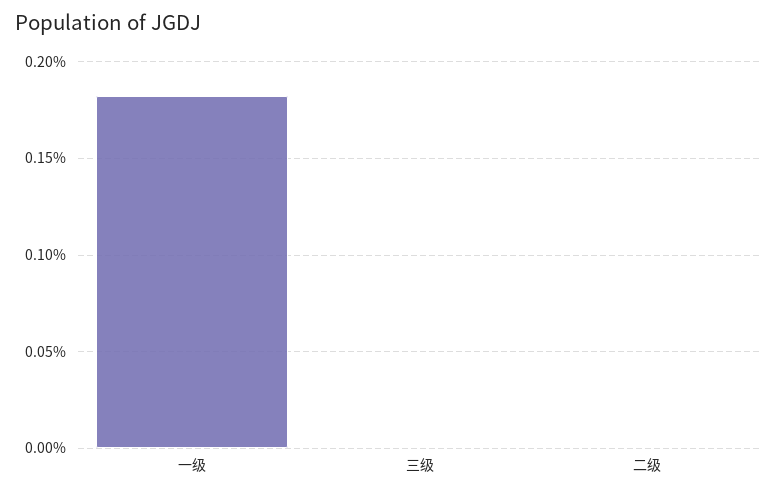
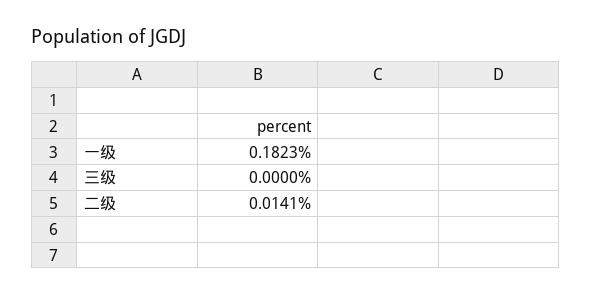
  {
    "一级": 0.1823,
    "三级": 0,
-   "二级": 0
+   "二级": 0.0141
  }

